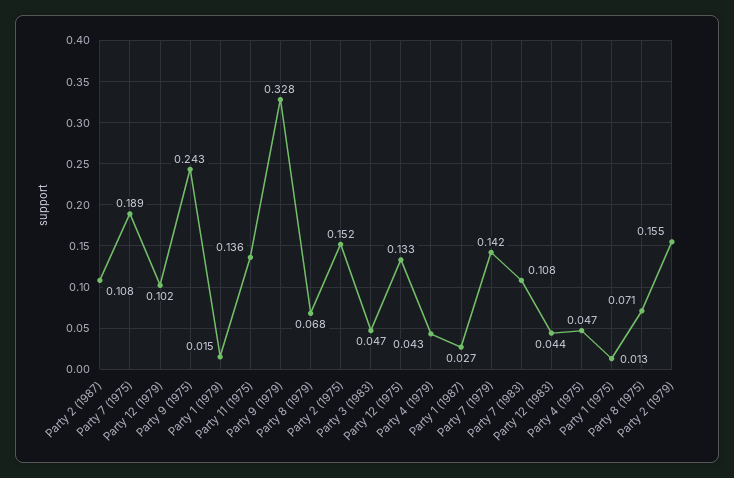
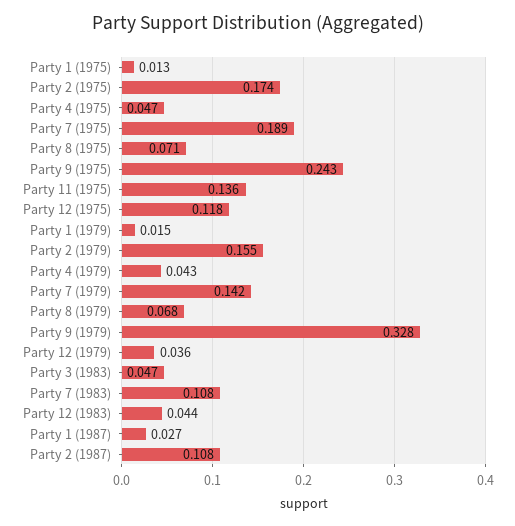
  {
    "Party 2 (1987)": 0.108,
    "Party 7 (1975)": 0.189,
-   "Party 12 (1979)": 0.102,
+   "Party 12 (1979)": 0.036,
    "Party 9 (1975)": 0.243,
    "Party 1 (1979)": 0.015,
    "Party 11 (1975)": 0.136,
    "Party 9 (1979)": 0.328,
    "Party 8 (1979)": 0.068,
-   "Party 2 (1975)": 0.152,
+   "Party 2 (1975)": 0.174,
    "Party 3 (1983)": 0.047,
-   "Party 12 (1975)": 0.133,
+   "Party 12 (1975)": 0.118,
    "Party 4 (1979)": 0.043,
    "Party 1 (1987)": 0.027,
    "Party 7 (1979)": 0.142,
    "Party 7 (1983)": 0.108,
    "Party 12 (1983)": 0.044,
    "Party 4 (1975)": 0.047,
    "Party 1 (1975)": 0.013,
    "Party 8 (1975)": 0.071,
    "Party 2 (1979)": 0.155
  }

